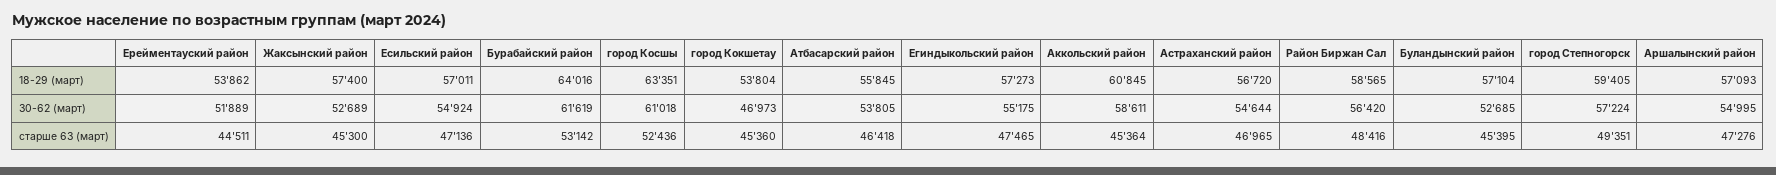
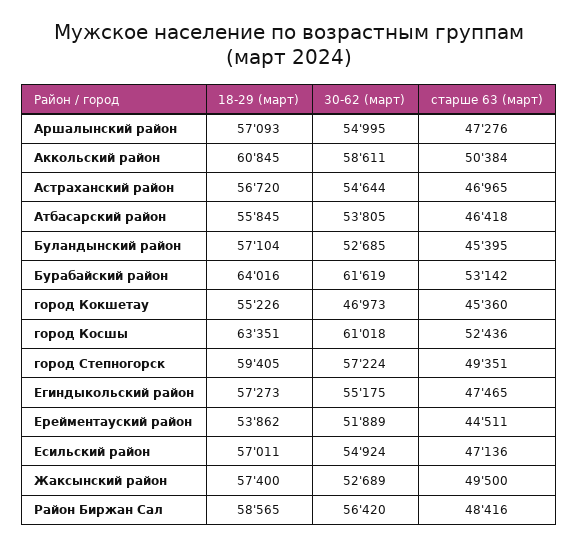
  {
    "Ерейментауский район": {
      "18-29 (март)": 53862,
      "30-62 (март)": 51889,
      "старше 63 (март)": 44511
    },
    "Жаксынский район": {
      "18-29 (март)": 57400,
      "30-62 (март)": 52689,
-     "старше 63 (март)": 45300
+     "старше 63 (март)": 49500
    },
    "Есильский район": {
      "18-29 (март)": 57011,
      "30-62 (март)": 54924,
      "старше 63 (март)": 47136
    },
    "Бурабайский район": {
      "18-29 (март)": 64016,
      "30-62 (март)": 61619,
      "старше 63 (март)": 53142
    },
    "город Косшы": {
      "18-29 (март)": 63351,
      "30-62 (март)": 61018,
      "старше 63 (март)": 52436
    },
    "город Кокшетау": {
-     "18-29 (март)": 53804,
+     "18-29 (март)": 55226,
      "30-62 (март)": 46973,
      "старше 63 (март)": 45360
    },
    "Атбасарский район": {
      "18-29 (март)": 55845,
      "30-62 (март)": 53805,
      "старше 63 (март)": 46418
    },
    "Егиндыкольский район": {
      "18-29 (март)": 57273,
      "30-62 (март)": 55175,
      "старше 63 (март)": 47465
    },
    "Аккольский район": {
      "18-29 (март)": 60845,
      "30-62 (март)": 58611,
-     "старше 63 (март)": 45364
+     "старше 63 (март)": 50384
    },
    "Астраханский район": {
      "18-29 (март)": 56720,
      "30-62 (март)": 54644,
      "старше 63 (март)": 46965
    },
    "Район Биржан Сал": {
      "18-29 (март)": 58565,
      "30-62 (март)": 56420,
      "старше 63 (март)": 48416
    },
    "Буландынский район": {
      "18-29 (март)": 57104,
      "30-62 (март)": 52685,
      "старше 63 (март)": 45395
    },
    "город Степногорск": {
      "18-29 (март)": 59405,
      "30-62 (март)": 57224,
      "старше 63 (март)": 49351
    },
    "Aршалынский район": {
      "18-29 (март)": 57093,
      "30-62 (март)": 54995,
      "старше 63 (март)": 47276
    }
  }

